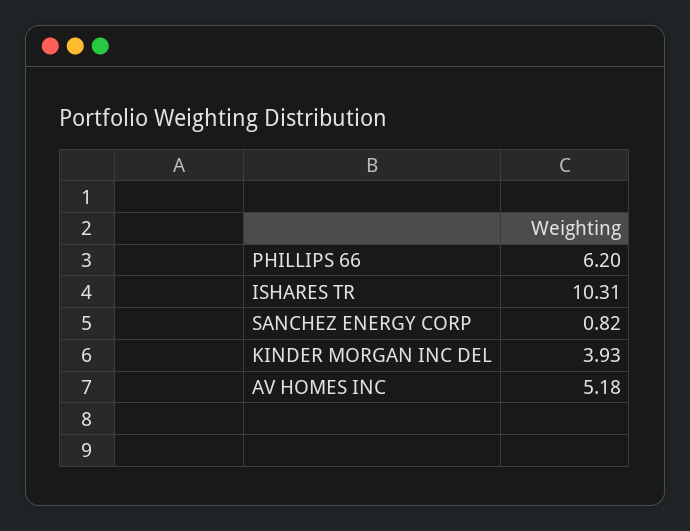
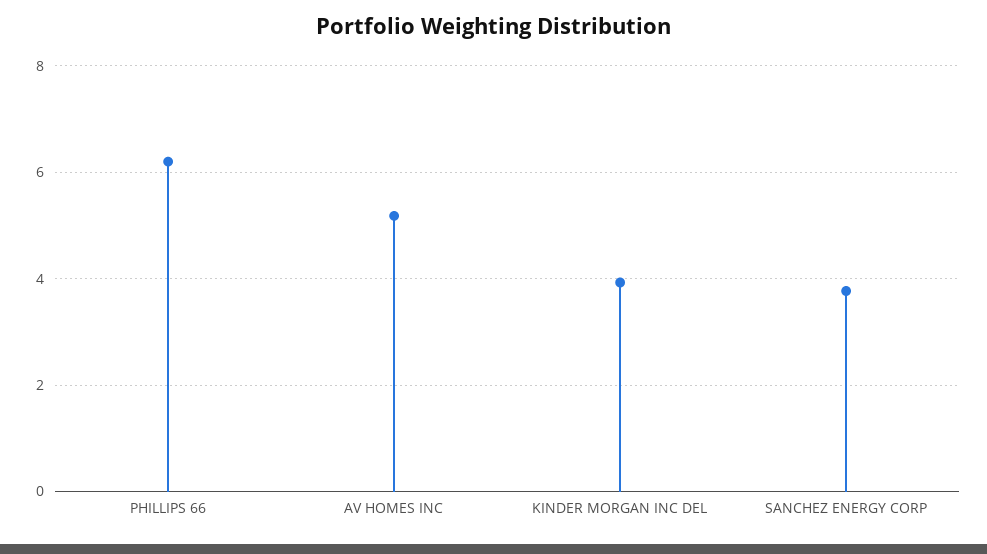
  {
    "PHILLIPS 66": 6.2,
-   "ISHARES TR": 10.31,
-   "SANCHEZ ENERGY CORP": 0.82,
+   "SANCHEZ ENERGY CORP": 3.8,
    "KINDER MORGAN INC DEL": 3.93,
    "AV HOMES INC": 5.18
  }

